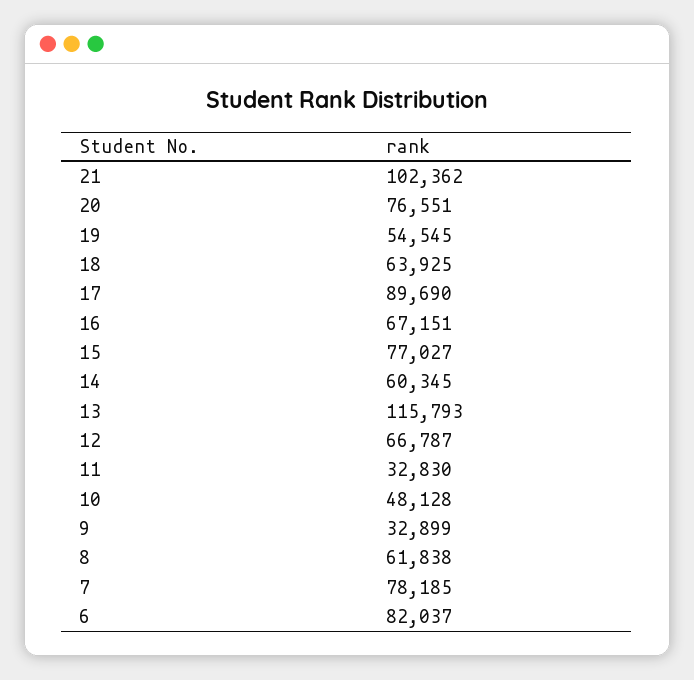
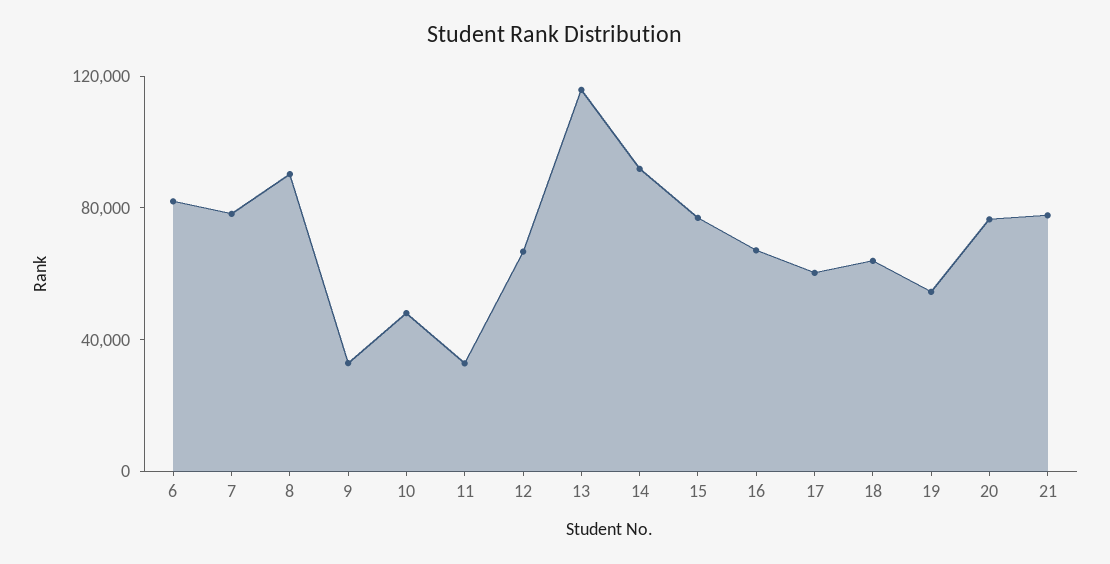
  {
-   "21": 102362,
+   "21": 80000,
    "20": 76551,
    "19": 54545,
    "18": 63925,
-   "17": 89690,
+   "17": 60000,
    "16": 67151,
    "15": 77027,
-   "14": 60345,
+   "14": 90000,
    "13": 115793,
    "12": 66787,
    "11": 32830,
    "10": 48128,
    "9": 32899,
-   "8": 61838,
+   "8": 90000,
    "7": 78185,
    "6": 82037
  }

